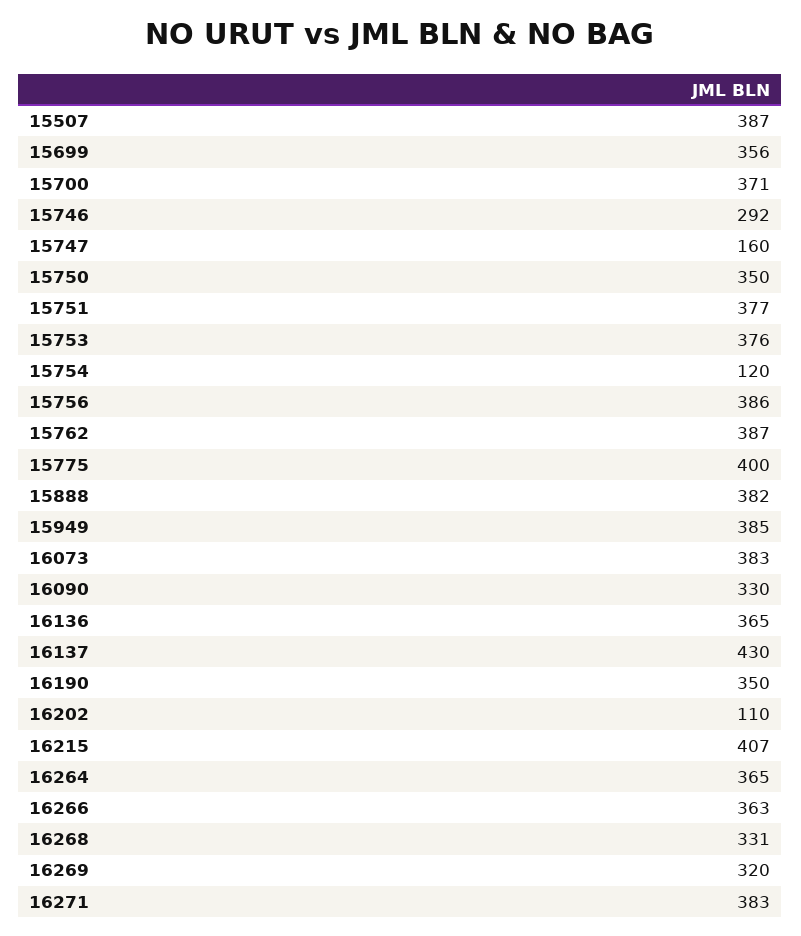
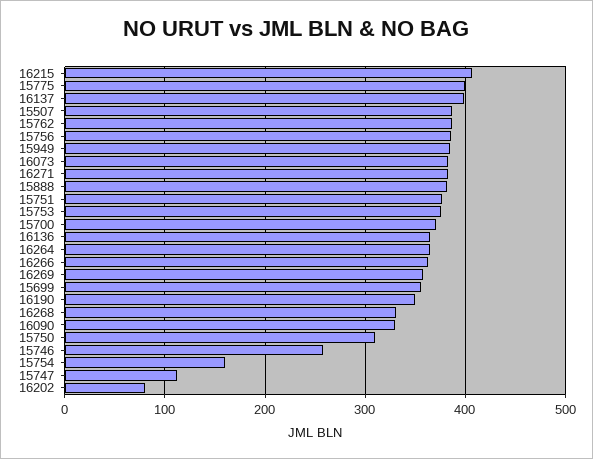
  {
    "15507": 387,
    "15699": 356,
    "15700": 371,
-   "15746": 292,
+   "15746": 260,
-   "15747": 160,
+   "15747": 110,
-   "15750": 350,
+   "15750": 310,
    "15751": 377,
    "15753": 376,
-   "15754": 120,
+   "15754": 160,
    "15756": 386,
    "15762": 387,
    "15775": 400,
    "15888": 382,
    "15949": 385,
    "16073": 383,
    "16090": 330,
    "16136": 365,
-   "16137": 430,
+   "16137": 400,
    "16190": 350,
-   "16202": 110,
+   "16202": 80,
    "16215": 407,
    "16264": 365,
    "16266": 363,
    "16268": 331,
-   "16269": 320,
+   "16269": 360,
    "16271": 383
  }

